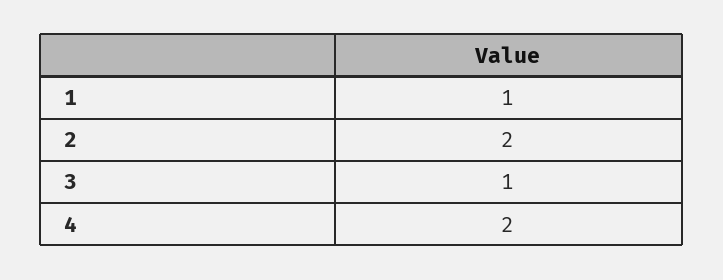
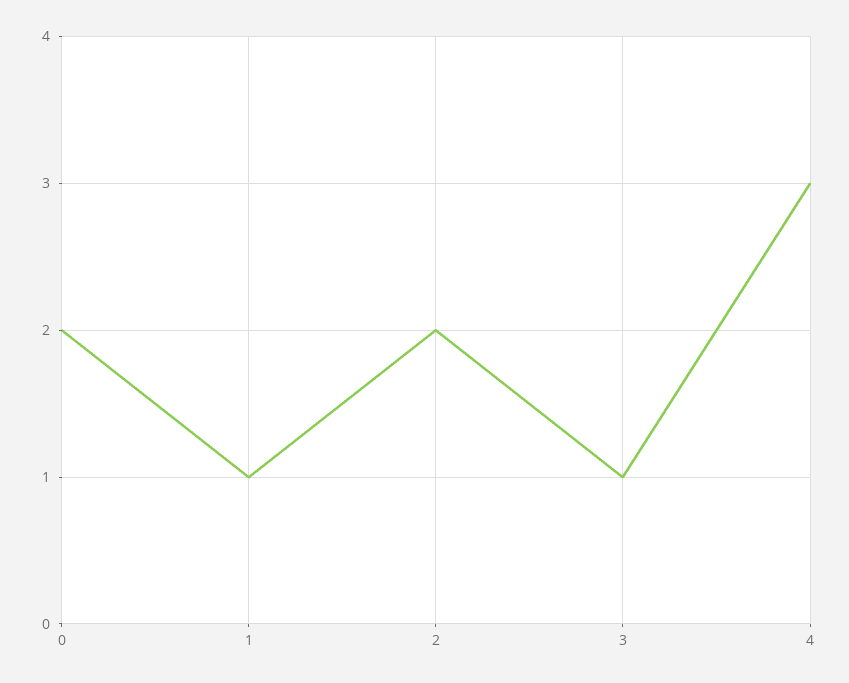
  {
    "1": 1,
    "2": 2,
    "3": 1,
-   "4": 2
+   "4": 3,
+   "0": 2
  }

